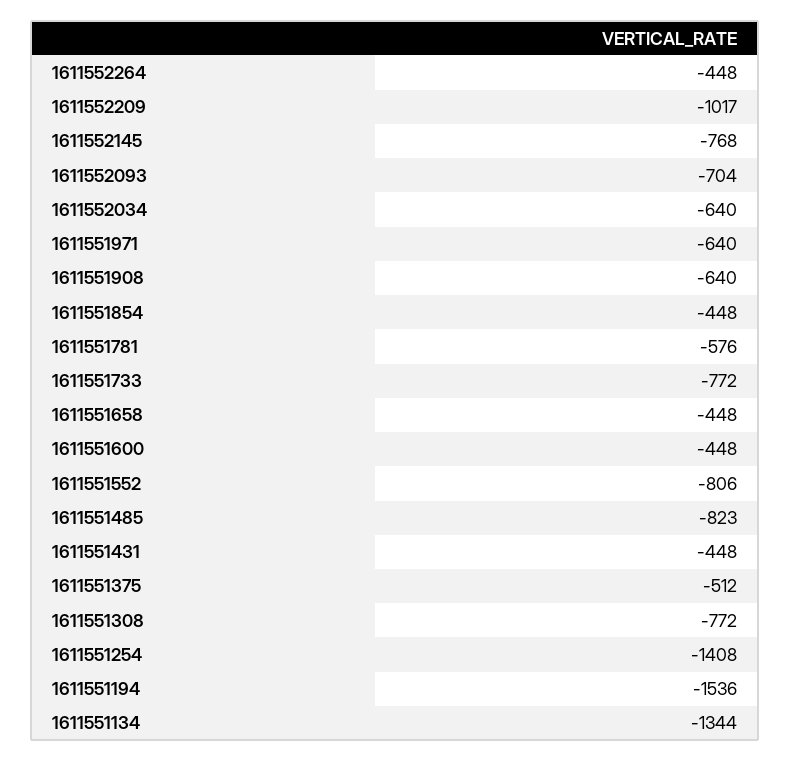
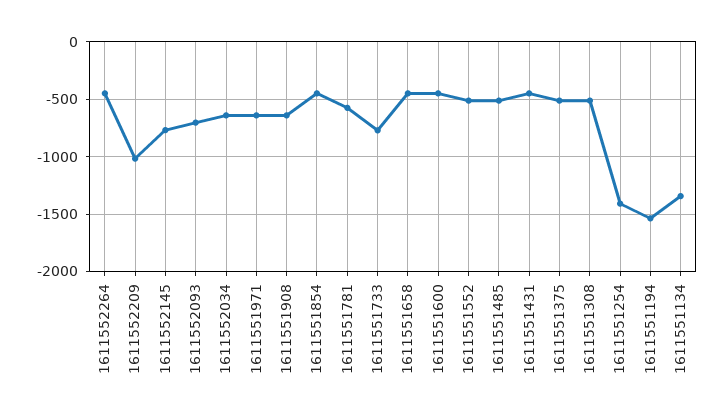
  {
    "1611552264": -448,
    "1611552209": -1017,
    "1611552145": -768,
    "1611552093": -704,
    "1611552034": -640,
    "1611551971": -640,
    "1611551908": -640,
    "1611551854": -448,
    "1611551781": -576,
    "1611551733": -772,
    "1611551658": -448,
    "1611551600": -448,
-   "1611551552": -806,
+   "1611551552": -500,
-   "1611551485": -823,
+   "1611551485": -500,
    "1611551431": -448,
    "1611551375": -512,
-   "1611551308": -772,
+   "1611551308": -500,
    "1611551254": -1408,
    "1611551194": -1536,
    "1611551134": -1344
  }

